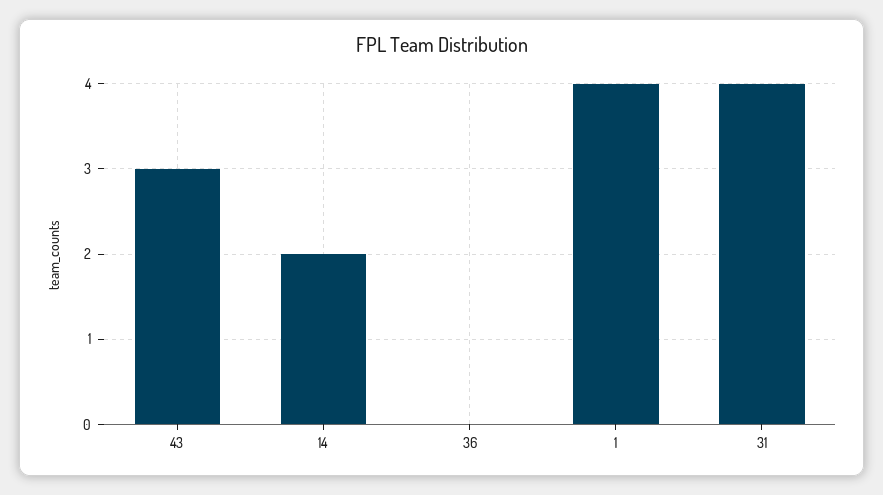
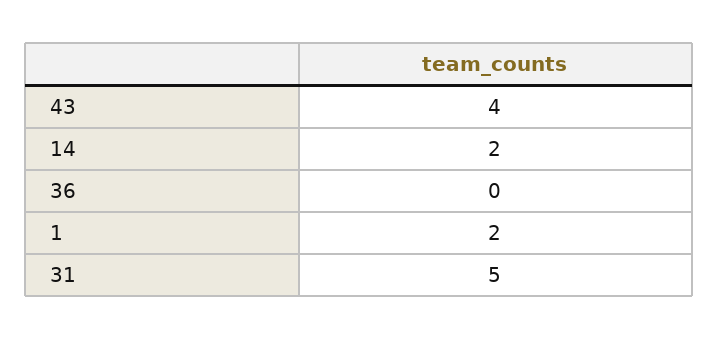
  {
-   "43": 3,
+   "43": 4,
    "14": 2,
    "36": 0,
-   "1": 4,
+   "1": 2,
-   "31": 4
+   "31": 5
  }

